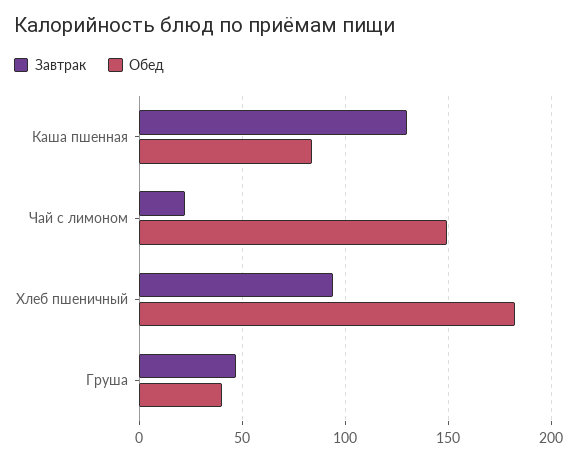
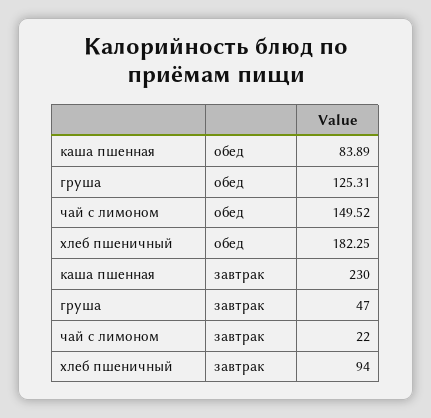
  {
    "Завтрак": {
-     "Каша пшенная": 130,
+     "Каша пшенная": 230,
      "Чай с лимоном": 22,
      "Хлеб пшеничный": 94,
      "Груша": 47
    },
    "Обед": {
      "Каша пшенная": 83.89,
      "Чай с лимоном": 149.52,
      "Хлеб пшеничный": 182.25,
-     "Груша": 40
+     "Груша": 125.31
    }
  }

